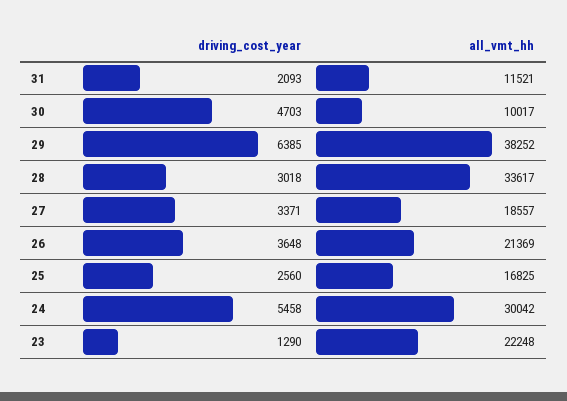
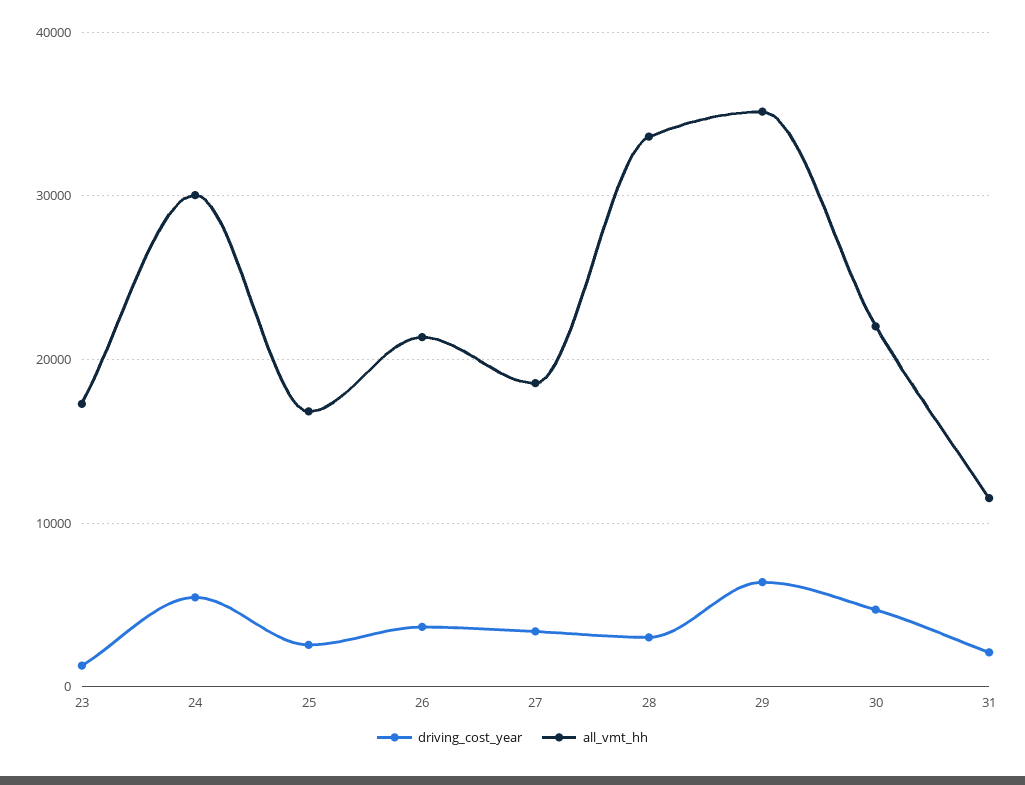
  {
    "driving_cost_year": {
      "31": 2093,
      "30": 4703,
      "29": 6385,
      "28": 3018,
      "27": 3371,
      "26": 3648,
      "25": 2560,
      "24": 5458,
      "23": 1290
    },
    "all_vmt_hh": {
      "31": 11521,
-     "30": 10017,
+     "30": 22000,
-     "29": 38252,
+     "29": 35000,
      "28": 33617,
      "27": 18557,
      "26": 21369,
      "25": 16825,
      "24": 30042,
-     "23": 22248
+     "23": 17000
    }
  }

